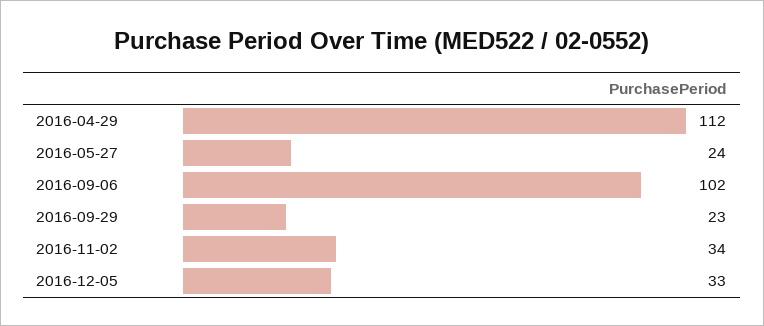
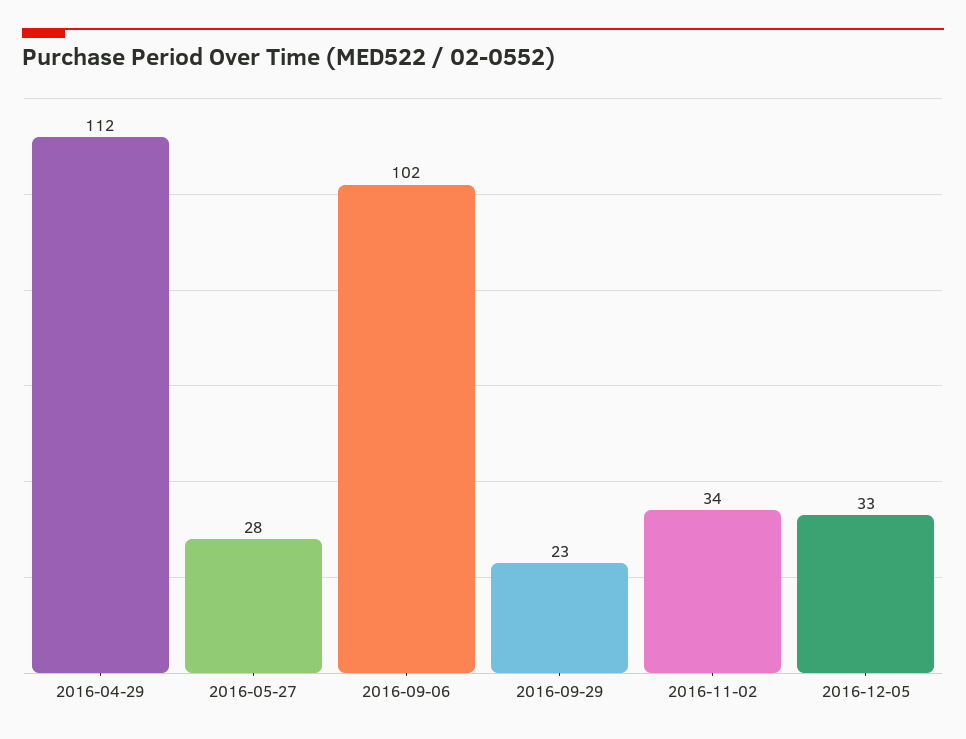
  {
    "2016-04-29": 112,
-   "2016-05-27": 24,
+   "2016-05-27": 28,
    "2016-09-06": 102,
    "2016-09-29": 23,
    "2016-11-02": 34,
    "2016-12-05": 33
  }

